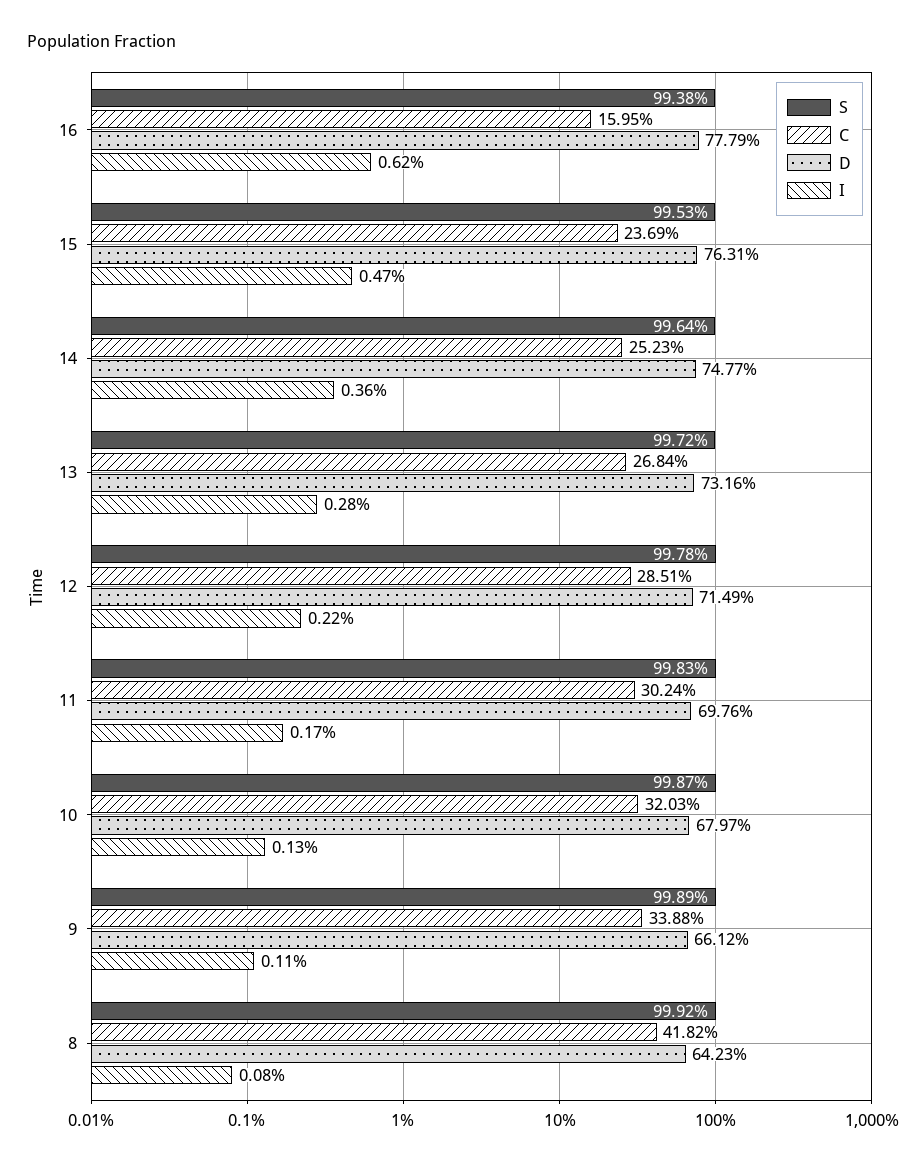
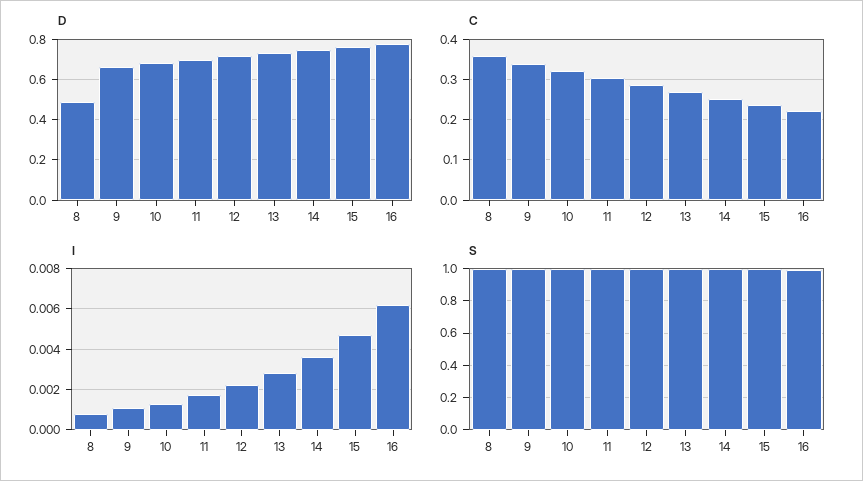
  {
    "S": {
      "16": 0.9938,
      "15": 0.9953,
      "14": 0.9964,
      "13": 0.9972,
      "12": 0.9978,
      "11": 0.9983,
      "10": 0.9987,
      "9": 0.9989,
      "8": 0.9992
    },
    "C": {
-     "16": 0.1595,
+     "16": 0.22,
      "15": 0.2369,
      "14": 0.2523,
      "13": 0.2684,
      "12": 0.2851,
      "11": 0.3024,
      "10": 0.3203,
      "9": 0.3388,
-     "8": 0.4182
+     "8": 0.36
    },
    "D": {
      "16": 0.7779,
      "15": 0.7631,
      "14": 0.7477,
      "13": 0.7316,
      "12": 0.7149,
      "11": 0.6976,
      "10": 0.6797,
      "9": 0.6612,
-     "8": 0.6423
+     "8": 0.5
    },
    "I": {
      "16": 0.0062,
      "15": 0.0047,
      "14": 0.0036,
      "13": 0.0028,
      "12": 0.0022,
      "11": 0.0017,
      "10": 0.0013,
      "9": 0.0011,
      "8": 0.0008
    }
  }

